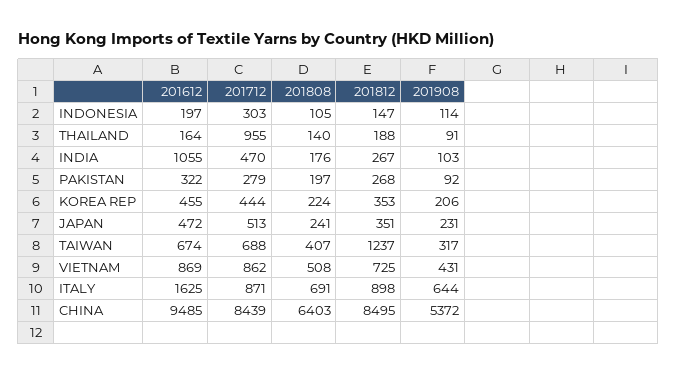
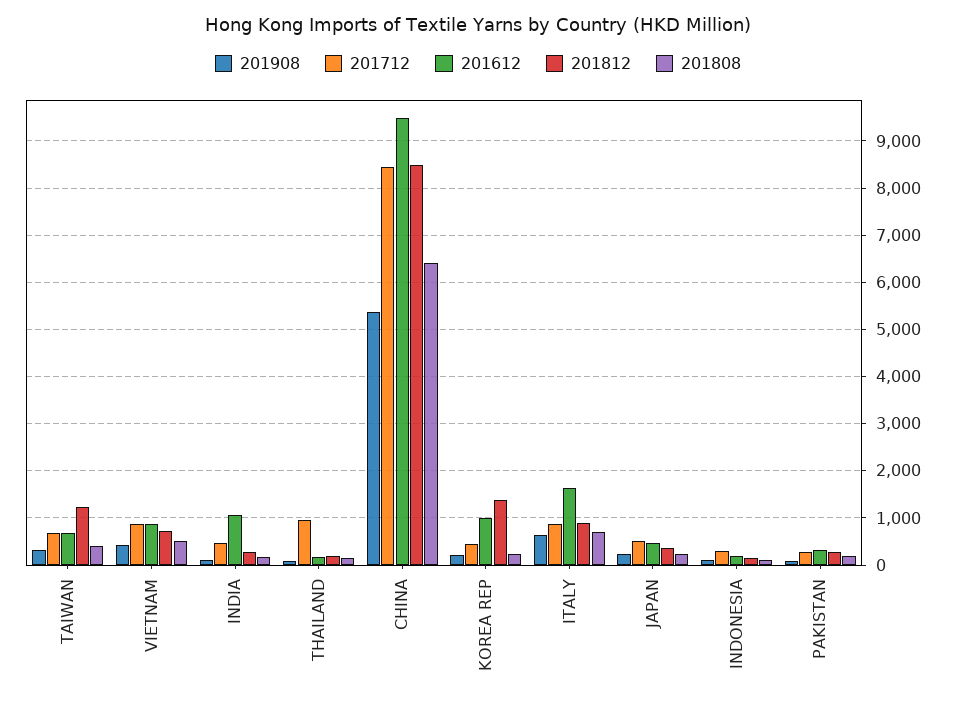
  {
    "201612": {
      "INDONESIA": 197,
      "THAILAND": 164,
      "INDIA": 1055,
      "PAKISTAN": 322,
-     "KOREA REP": 455,
+     "KOREA REP": 1000,
      "JAPAN": 472,
      "TAIWAN": 674,
      "VIETNAM": 869,
      "ITALY": 1625,
      "CHINA": 9485
    },
    "201712": {
      "INDONESIA": 303,
      "THAILAND": 955,
      "INDIA": 470,
      "PAKISTAN": 279,
      "KOREA REP": 444,
      "JAPAN": 513,
      "TAIWAN": 688,
      "VIETNAM": 862,
      "ITALY": 871,
      "CHINA": 8439
    },
    "201808": {
      "INDONESIA": 105,
      "THAILAND": 140,
      "INDIA": 176,
      "PAKISTAN": 197,
      "KOREA REP": 224,
      "JAPAN": 241,
      "TAIWAN": 407,
      "VIETNAM": 508,
      "ITALY": 691,
      "CHINA": 6403
    },
    "201812": {
      "INDONESIA": 147,
      "THAILAND": 188,
      "INDIA": 267,
      "PAKISTAN": 268,
-     "KOREA REP": 353,
+     "KOREA REP": 1400,
      "JAPAN": 351,
      "TAIWAN": 1237,
      "VIETNAM": 725,
      "ITALY": 898,
      "CHINA": 8495
    },
    "201908": {
      "INDONESIA": 114,
      "THAILAND": 91,
      "INDIA": 103,
      "PAKISTAN": 92,
      "KOREA REP": 206,
      "JAPAN": 231,
      "TAIWAN": 317,
      "VIETNAM": 431,
      "ITALY": 644,
      "CHINA": 5372
    }
  }

